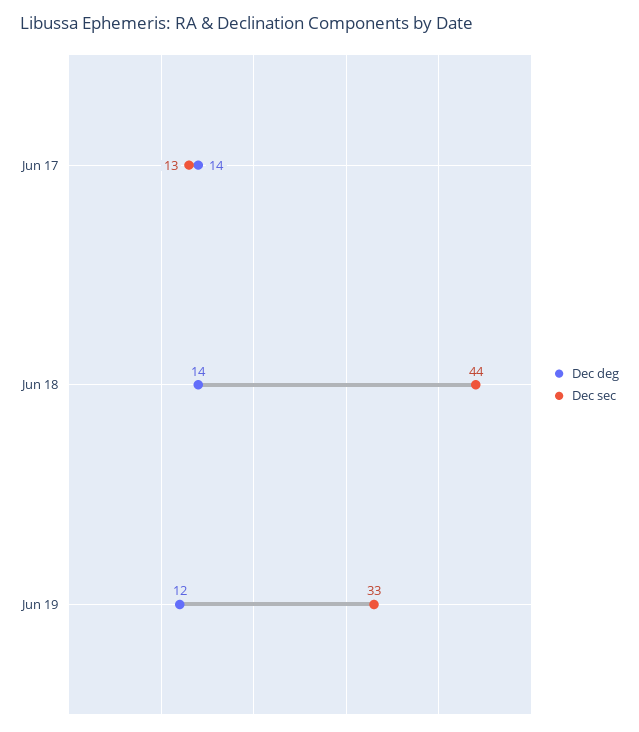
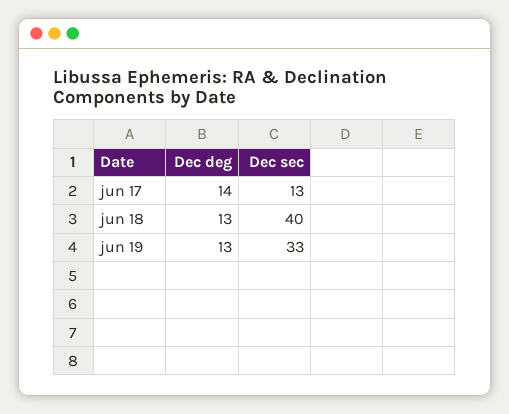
  {
    "Dec deg": {
      "Jun 17": 14,
-     "Jun 18": 14,
+     "Jun 18": 13,
-     "Jun 19": 12
+     "Jun 19": 13
    },
    "Dec sec": {
      "Jun 17": 13,
-     "Jun 18": 44,
+     "Jun 18": 40,
      "Jun 19": 33
    }
  }

